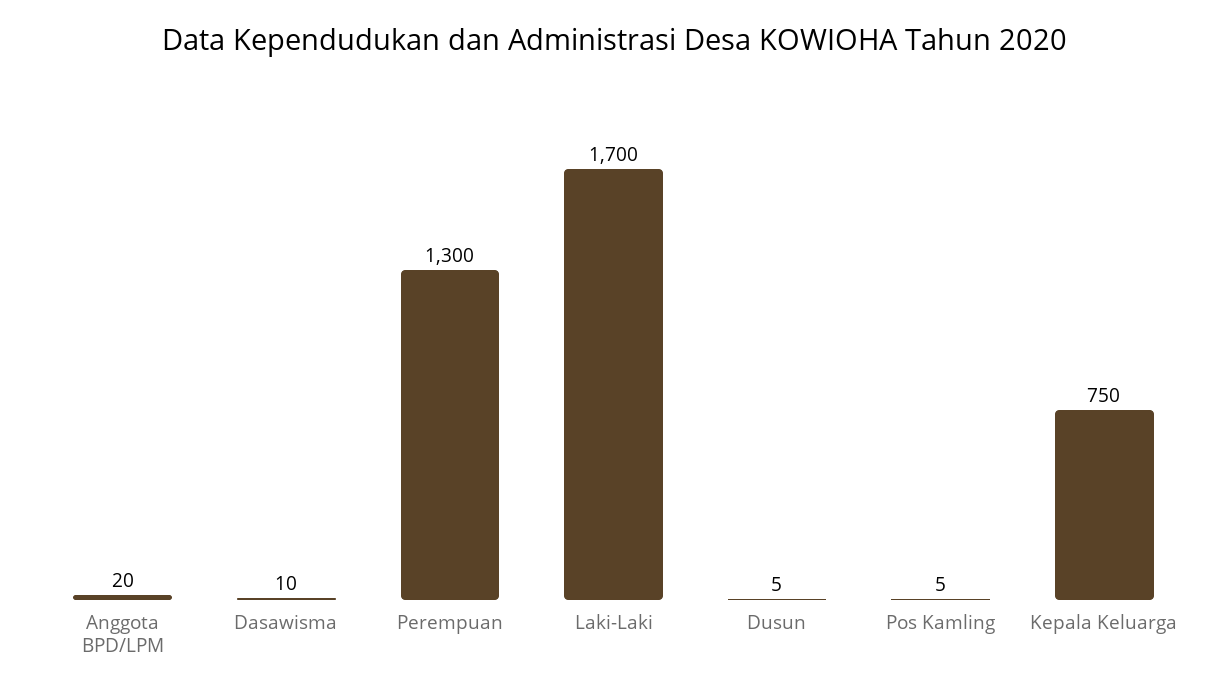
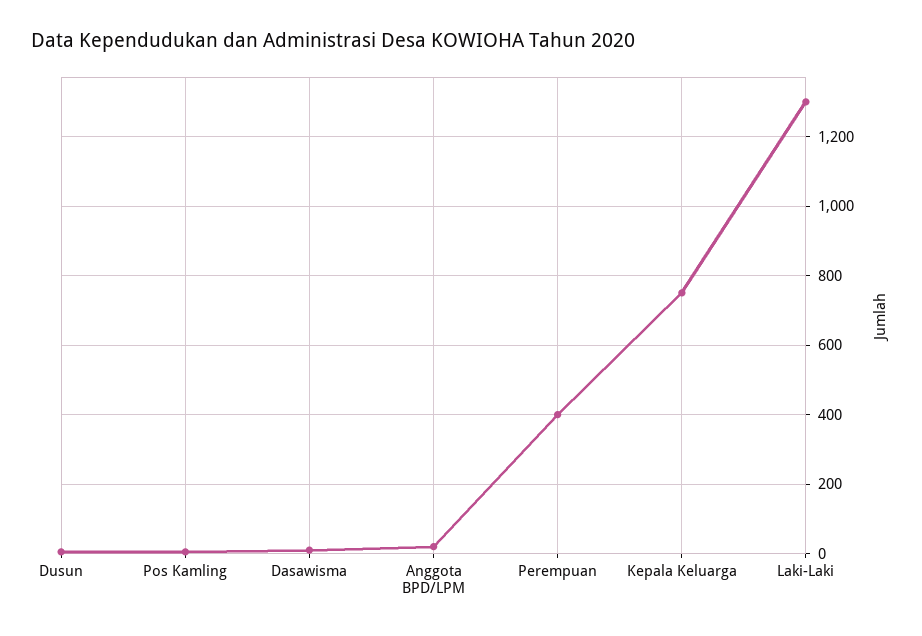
  {
    "Anggota BPD/LPM": 20,
    "Dasawisma": 10,
-   "Perempuan": 1300,
+   "Perempuan": 400,
-   "Laki-Laki": 1700,
+   "Laki-Laki": 1300,
    "Dusun": 5,
    "Pos Kamling": 5,
    "Kepala Keluarga": 750
  }

